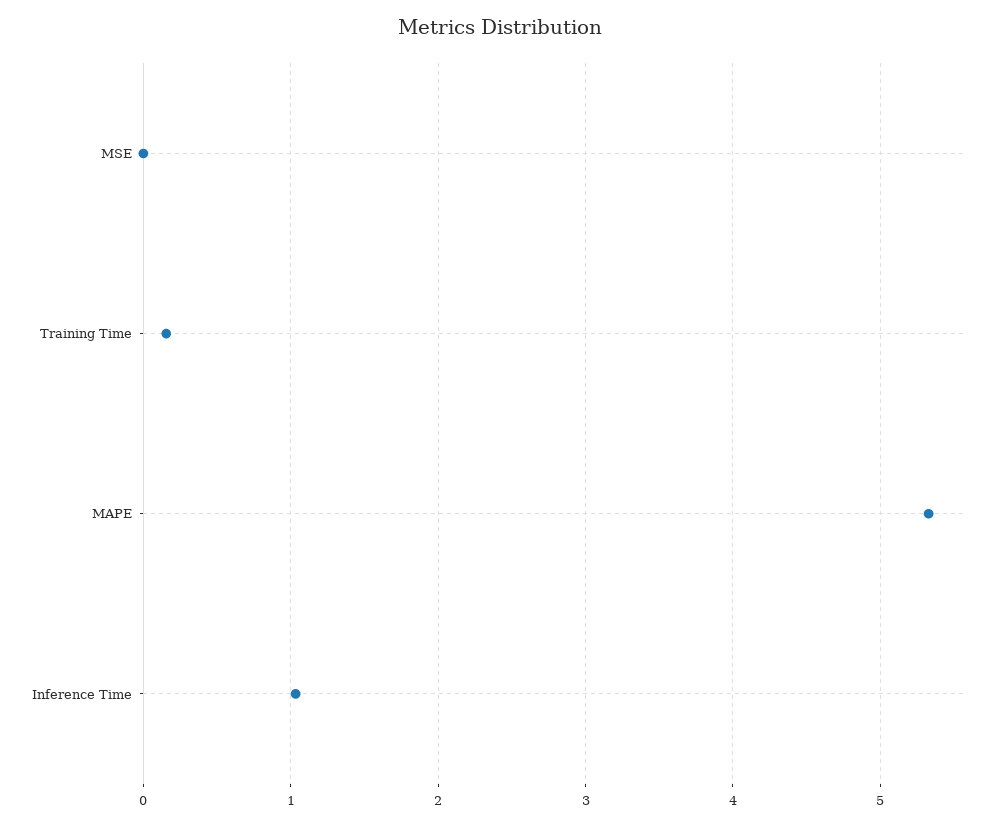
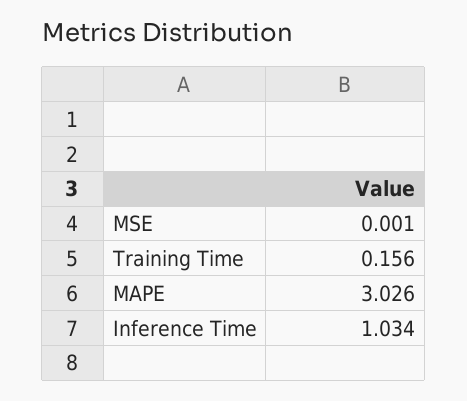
  {
    "MSE": 0.001,
    "Training Time": 0.156,
-   "MAPE": 5.3,
+   "MAPE": 3.026,
    "Inference Time": 1.034
  }

